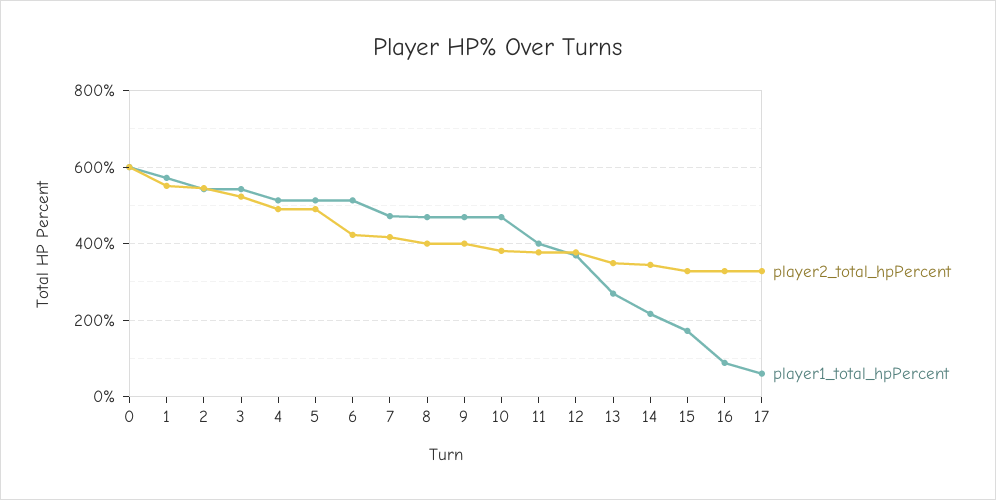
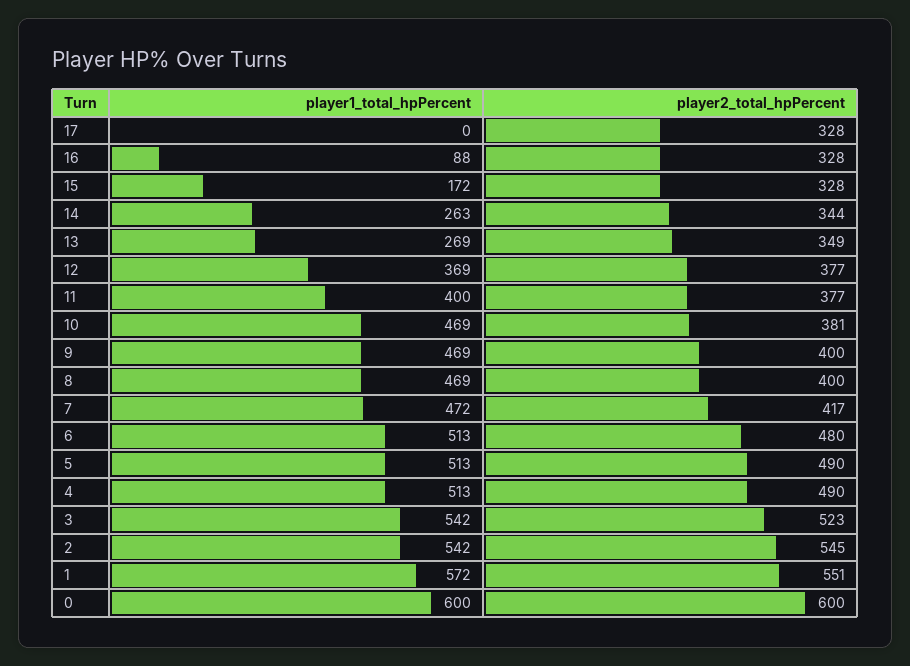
  {
    "player2_total_hpPercent": {
      "0": 600,
      "1": 551,
      "2": 545,
      "3": 523,
      "4": 490,
      "5": 490,
-     "6": 420,
+     "6": 480,
      "7": 417,
      "8": 400,
      "9": 400,
      "10": 381,
      "11": 377,
      "12": 377,
      "13": 349,
      "14": 344,
      "15": 328,
      "16": 328,
      "17": 328
    },
    "player1_total_hpPercent": {
      "0": 600,
      "1": 572,
      "2": 542,
      "3": 542,
      "4": 513,
      "5": 513,
      "6": 513,
      "7": 472,
      "8": 469,
      "9": 469,
      "10": 469,
      "11": 400,
      "12": 369,
      "13": 269,
-     "14": 220,
+     "14": 263,
      "15": 172,
      "16": 88,
-     "17": 60
+     "17": 0
    }
  }

